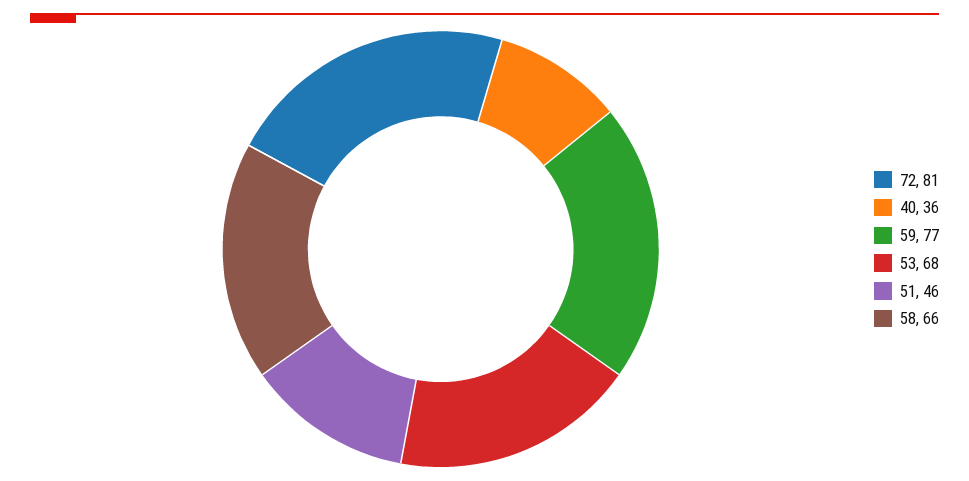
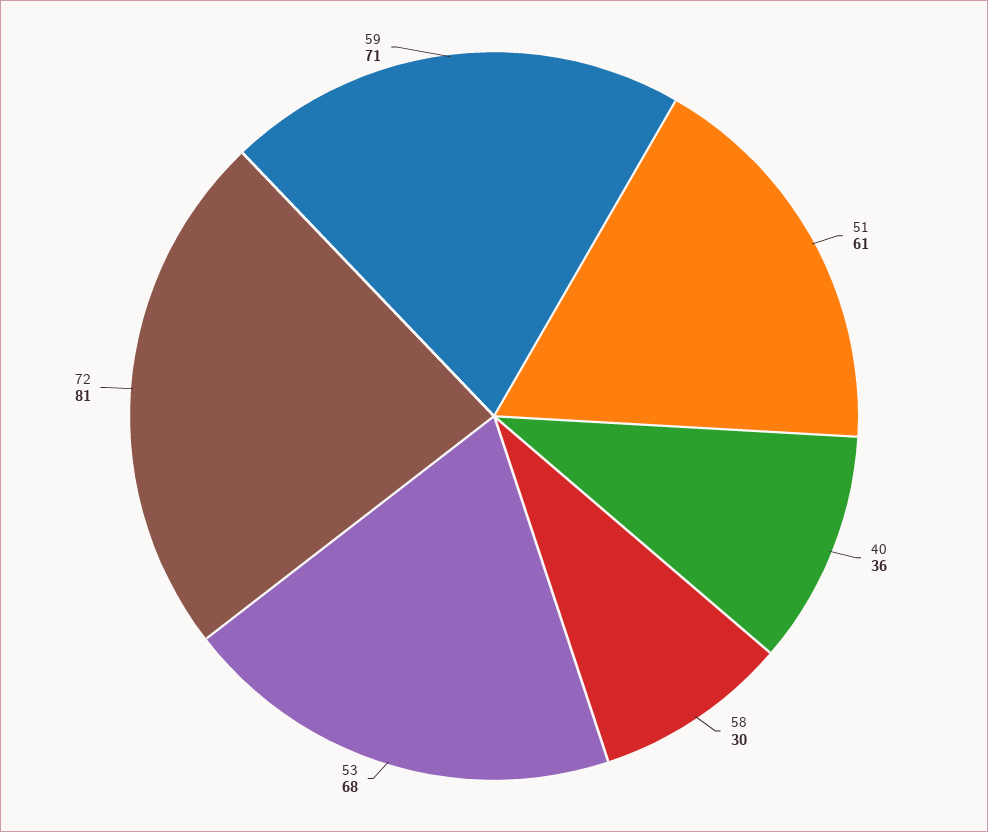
  {
    "72": 81,
    "40": 36,
-   "59": 77,
+   "59": 71,
    "53": 68,
-   "51": 46,
+   "51": 61,
-   "58": 66
+   "58": 30
  }

